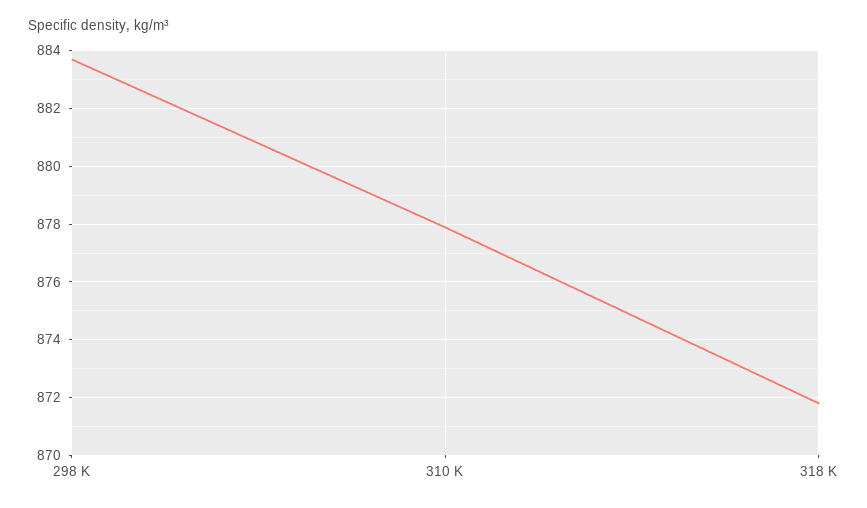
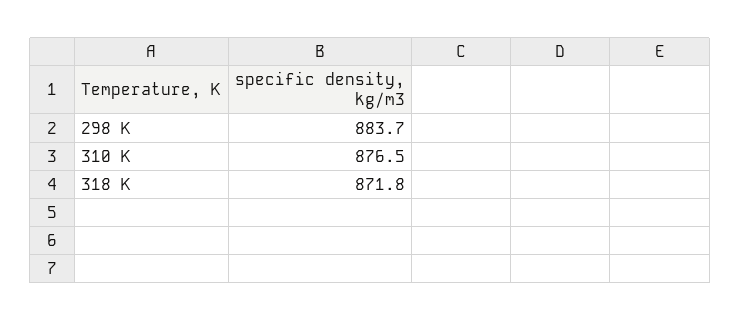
  {
    "298 K": 883.7,
-   "310 K": 878,
+   "310 K": 876.5,
    "318 K": 871.8
  }

